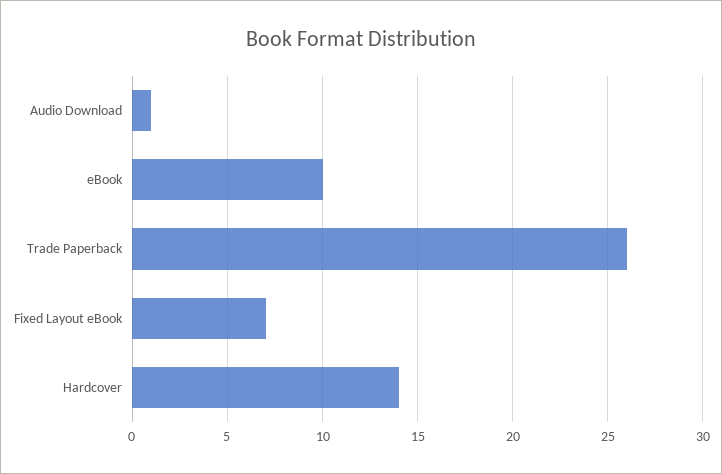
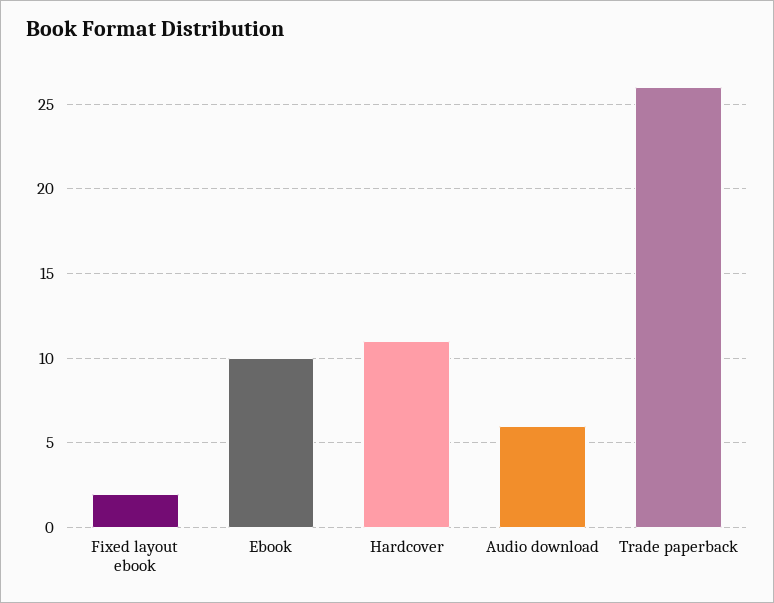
  {
-   "Audio Download": 1,
+   "Audio Download": 6,
    "eBook": 10,
    "Trade Paperback": 26,
-   "Fixed Layout eBook": 7,
+   "Fixed Layout eBook": 2,
-   "Hardcover": 14
+   "Hardcover": 11
  }

